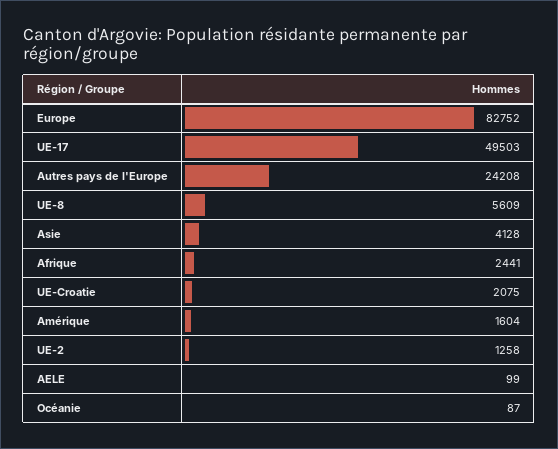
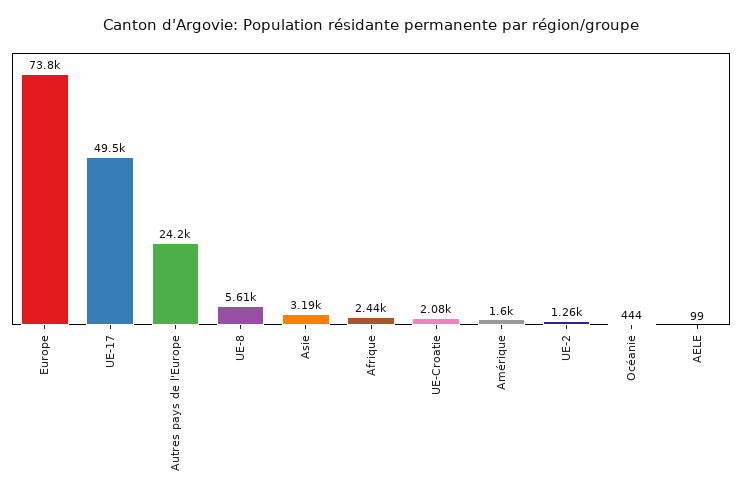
  {
-   "Europe": 82752,
+   "Europe": 73800,
    "UE-17": 49503,
    "Autres pays de l'Europe": 24208,
    "UE-8": 5609,
-   "Asie": 4128,
+   "Asie": 3190,
    "Afrique": 2441,
    "UE-Croatie": 2075,
    "Amérique": 1604,
    "UE-2": 1258,
    "AELE": 99,
-   "Océanie": 87
+   "Océanie": 444
  }

